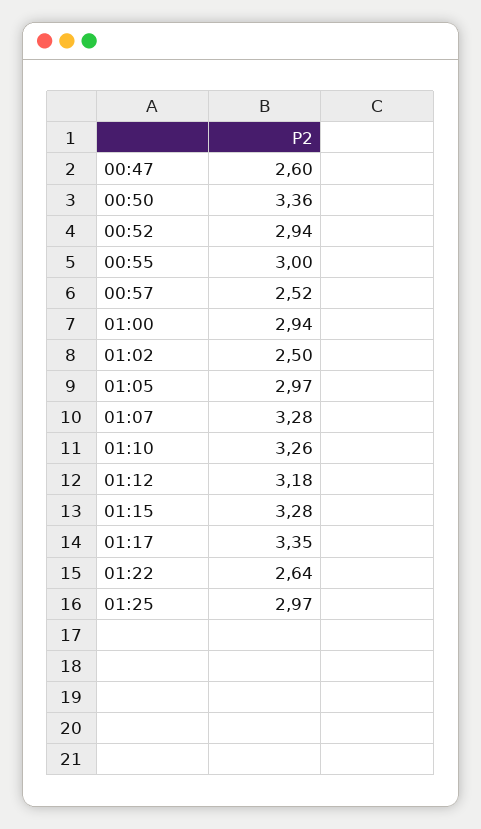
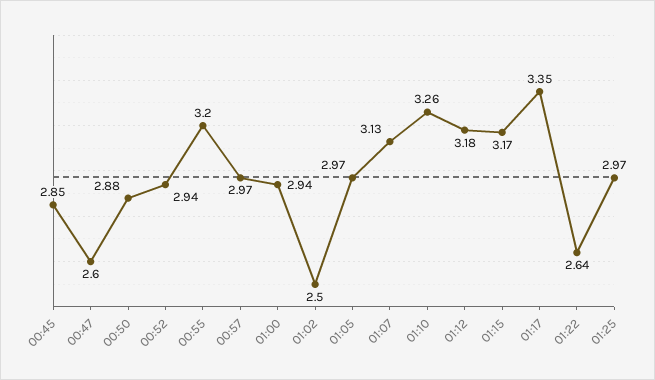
  {
    "00:47": 2.6,
-   "00:50": 3.36,
+   "00:50": 2.88,
    "00:52": 2.94,
-   "00:55": 3,
+   "00:55": 3.2,
-   "00:57": 2.52,
+   "00:57": 2.97,
    "01:00": 2.94,
    "01:02": 2.5,
    "01:05": 2.97,
-   "01:07": 3.28,
+   "01:07": 3.13,
    "01:10": 3.26,
    "01:12": 3.18,
-   "01:15": 3.28,
+   "01:15": 3.17,
    "01:17": 3.35,
    "01:22": 2.64,
-   "01:25": 2.97
+   "01:25": 2.97,
+   "00:45": 2.85
  }

